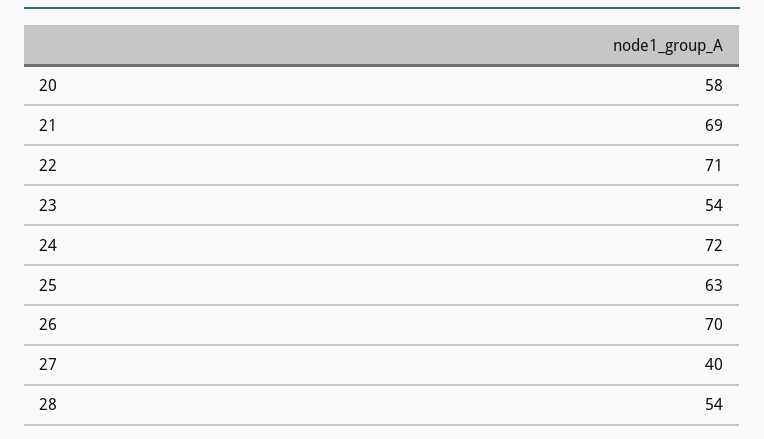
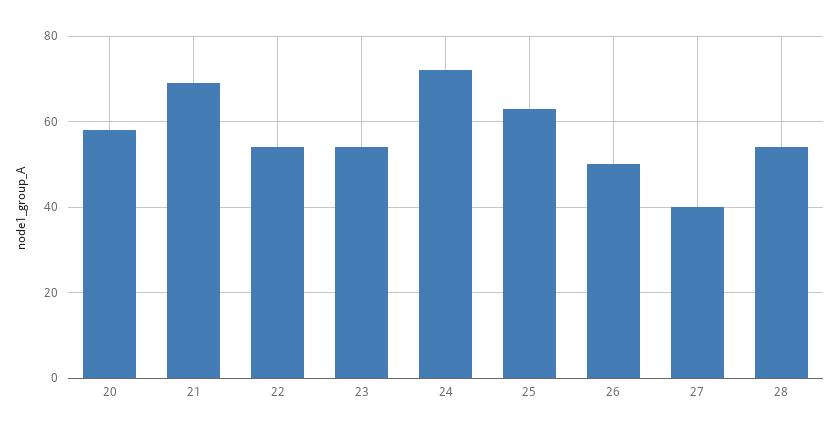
  {
    "20": 58,
    "21": 69,
-   "22": 71,
+   "22": 55,
    "23": 54,
    "24": 72,
    "25": 63,
-   "26": 70,
+   "26": 50,
    "27": 40,
    "28": 54
  }

